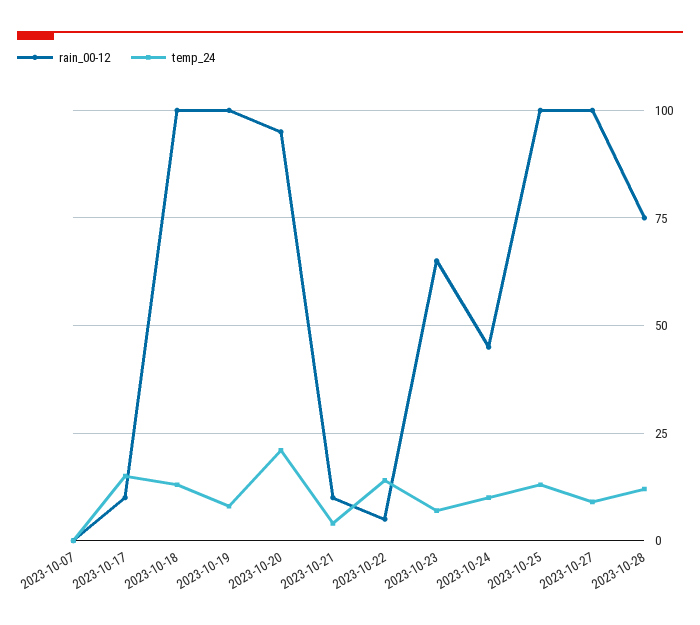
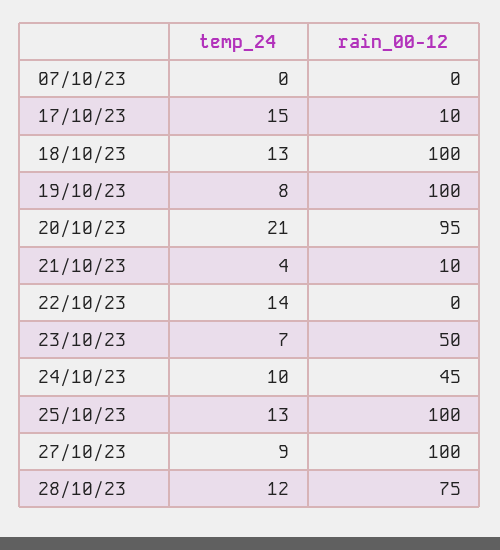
  {
    "rain_00-12": {
      "2023-10-07": 0,
      "2023-10-17": 10,
      "2023-10-18": 100,
      "2023-10-19": 100,
      "2023-10-20": 95,
      "2023-10-21": 10,
-     "2023-10-22": 5,
+     "2023-10-22": 0,
-     "2023-10-23": 65,
+     "2023-10-23": 50,
      "2023-10-24": 45,
      "2023-10-25": 100,
      "2023-10-27": 100,
      "2023-10-28": 75
    },
    "temp_24": {
      "2023-10-07": 0,
      "2023-10-17": 15,
      "2023-10-18": 13,
      "2023-10-19": 8,
      "2023-10-20": 21,
      "2023-10-21": 4,
      "2023-10-22": 14,
      "2023-10-23": 7,
      "2023-10-24": 10,
      "2023-10-25": 13,
      "2023-10-27": 9,
      "2023-10-28": 12
    }
  }

